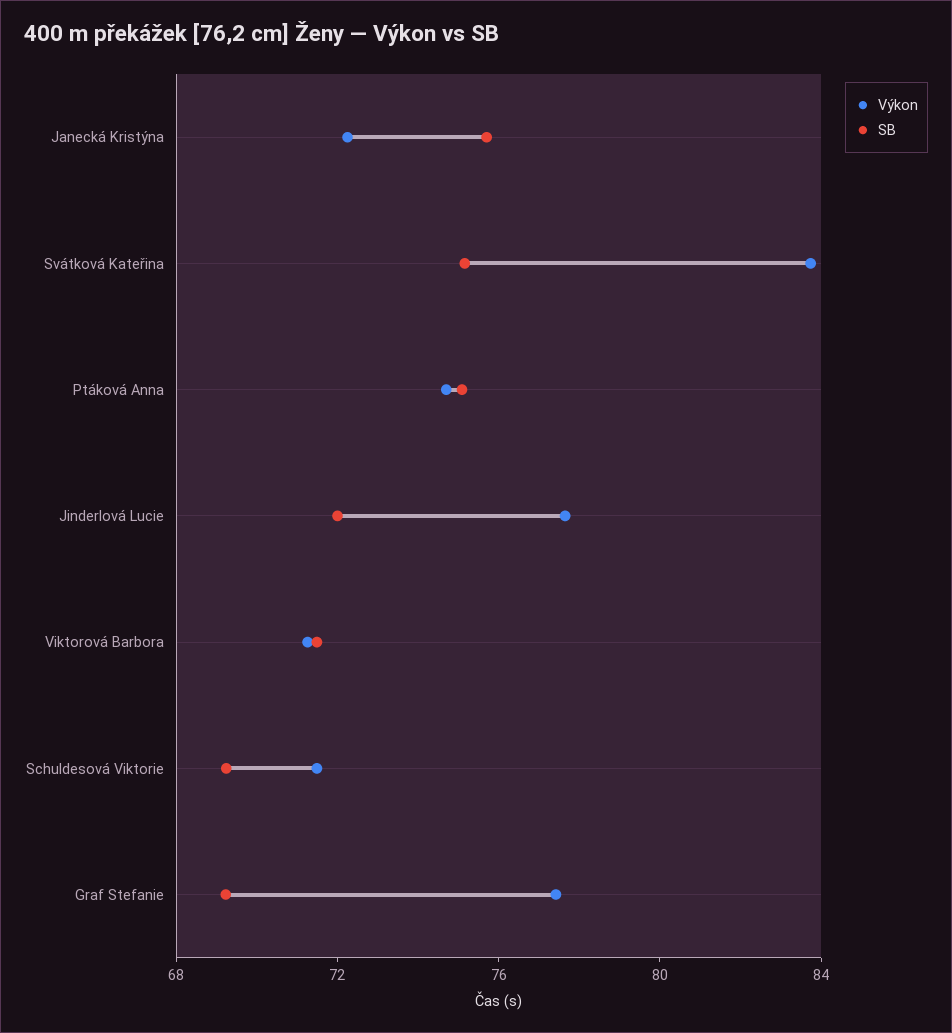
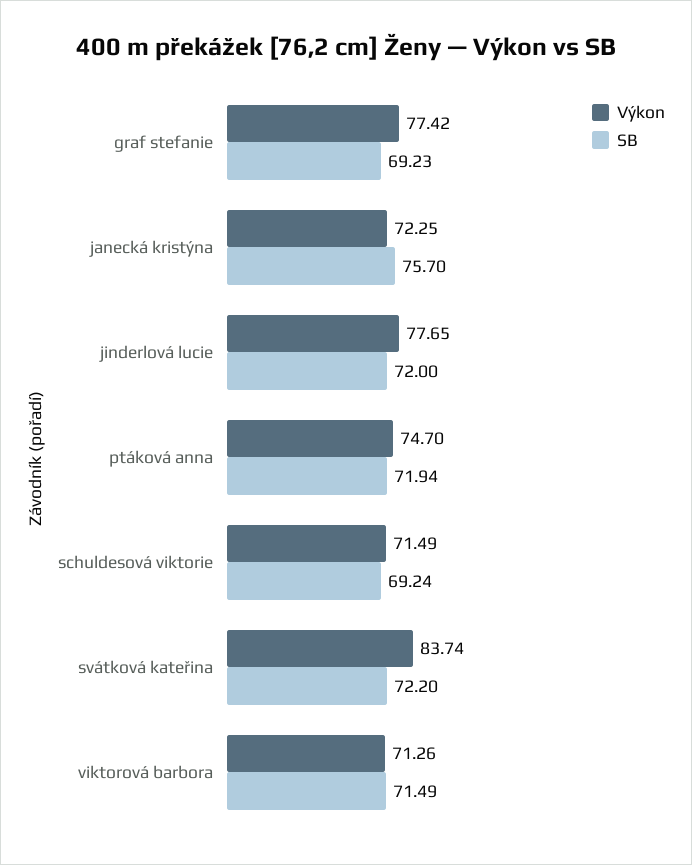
  {
    "Výkon": {
      "Janecká Kristýna": 72.25,
      "Svátková Kateřina": 83.74,
      "Ptáková Anna": 74.7,
      "Jinderlová Lucie": 77.65,
      "Viktorová Barbora": 71.26,
      "Schuldesová Viktorie": 71.49,
      "Graf Stefanie": 77.42
    },
    "SB": {
      "Janecká Kristýna": 75.7,
-     "Svátková Kateřina": 75,
+     "Svátková Kateřina": 72.2,
-     "Ptáková Anna": 75,
+     "Ptáková Anna": 71.94,
      "Jinderlová Lucie": 72,
      "Viktorová Barbora": 71.49,
      "Schuldesová Viktorie": 69.24,
      "Graf Stefanie": 69.23
    }
  }

